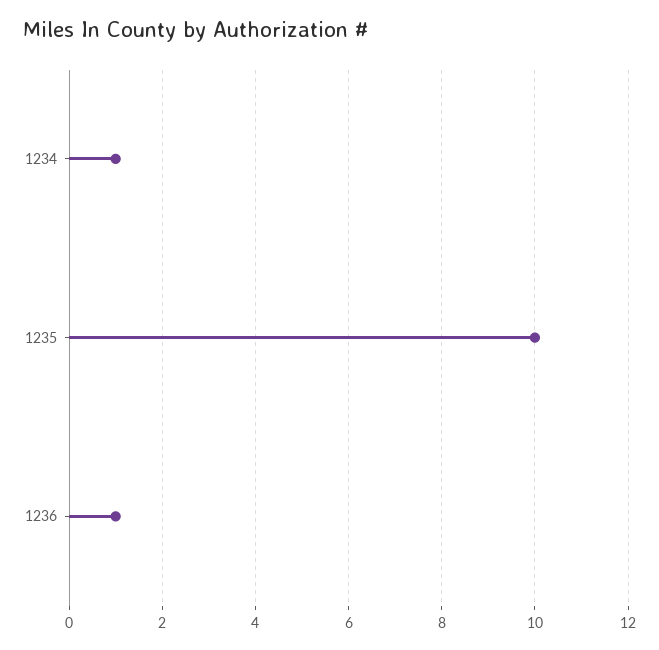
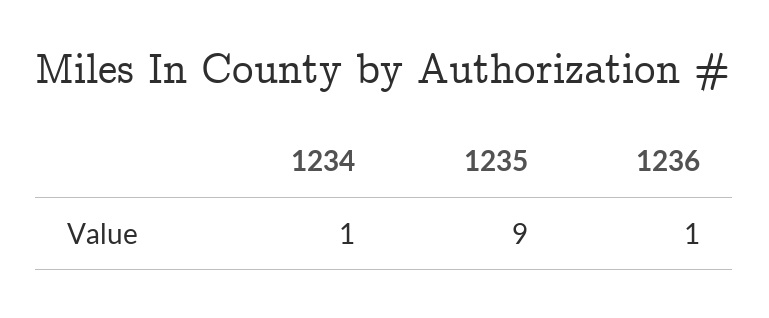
  {
    "1234": 1,
-   "1235": 10,
+   "1235": 9,
    "1236": 1
  }

